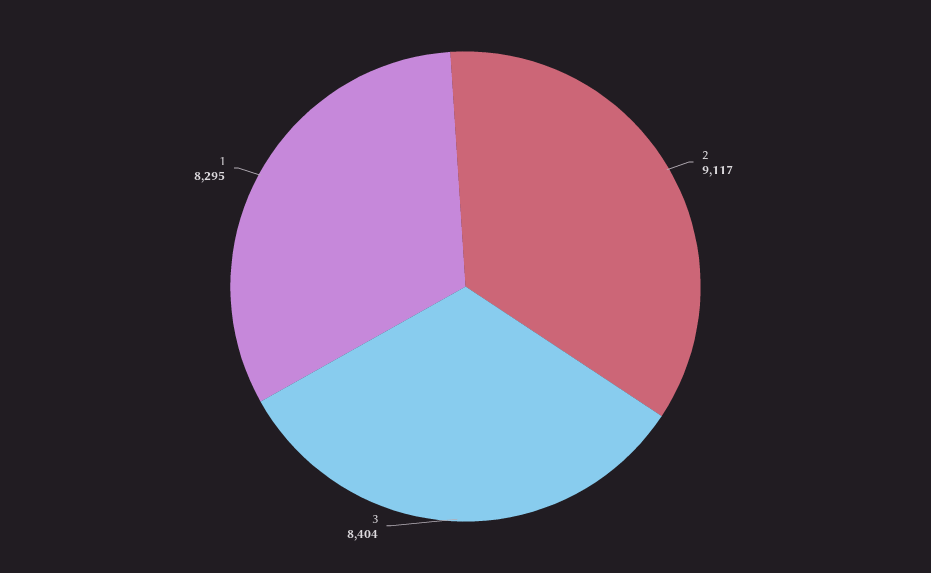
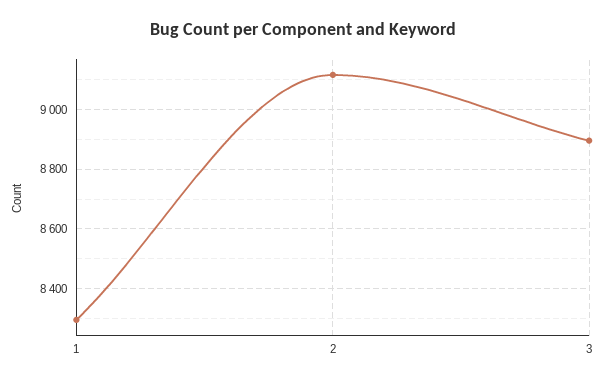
  {
    "2": 9117,
-   "3": 8404,
+   "3": 8900,
    "1": 8295
  }

